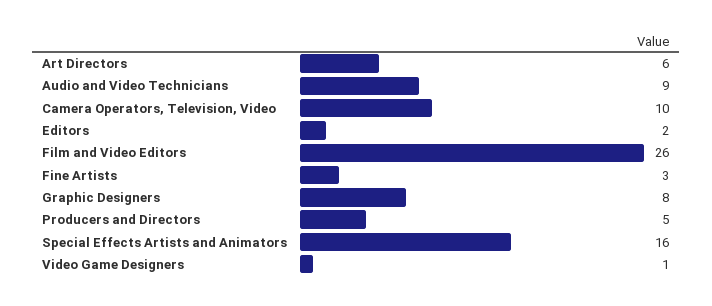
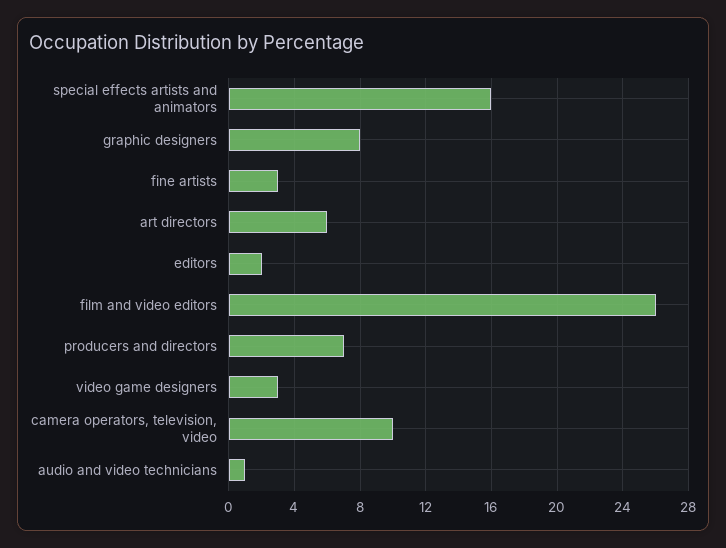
  {
    "Art Directors": 6,
-   "Audio and Video Technicians": 9,
+   "Audio and Video Technicians": 1,
    "Camera Operators, Television, Video": 10,
    "Editors": 2,
    "Film and Video Editors": 26,
    "Fine Artists": 3,
    "Graphic Designers": 8,
-   "Producers and Directors": 5,
+   "Producers and Directors": 7,
    "Special Effects Artists and Animators": 16,
-   "Video Game Designers": 1
+   "Video Game Designers": 3
  }

